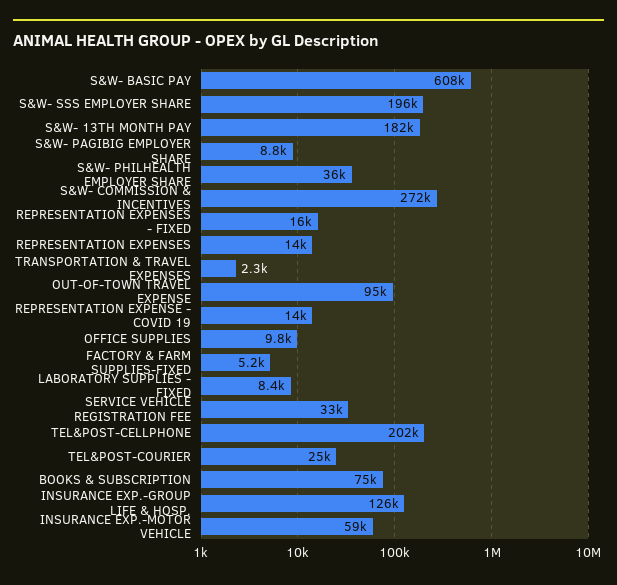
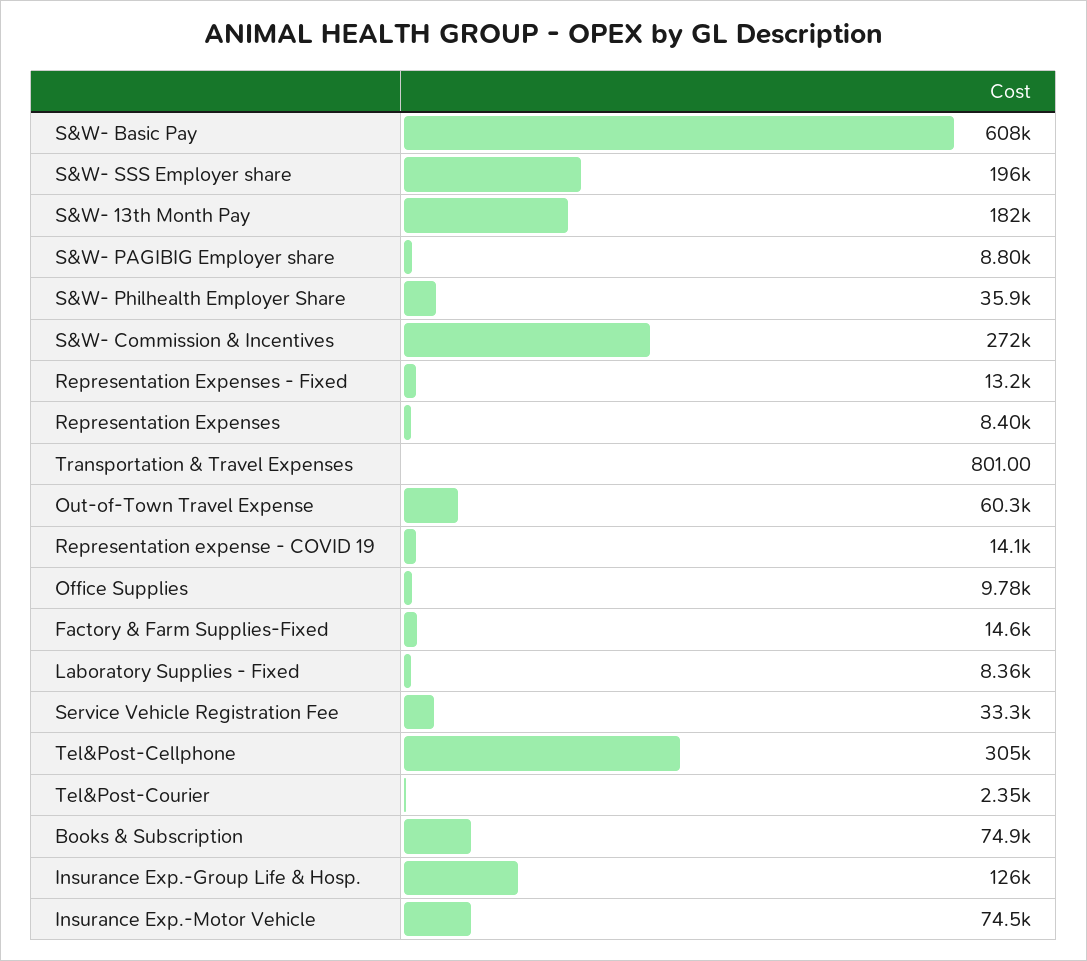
  {
    "S&W- BASIC PAY": 608000,
    "S&W- SSS EMPLOYER SHARE": 196000,
    "S&W- 13TH MONTH PAY": 182000,
    "S&W- PAGIBIG EMPLOYER SHARE": 8800,
    "S&W- PHILHEALTH EMPLOYER SHARE": 35900,
    "S&W- COMMISSION & INCENTIVES": 272000,
-   "REPRESENTATION EXPENSES - FIXED": 16000,
+   "REPRESENTATION EXPENSES - FIXED": 13200,
-   "REPRESENTATION EXPENSES": 14000,
+   "REPRESENTATION EXPENSES": 8400,
-   "TRANSPORTATION & TRAVEL EXPENSES": 2300,
+   "TRANSPORTATION & TRAVEL EXPENSES": 801,
-   "OUT-OF-TOWN TRAVEL EXPENSE": 95000,
+   "OUT-OF-TOWN TRAVEL EXPENSE": 60300,
    "REPRESENTATION EXPENSE - COVID 19": 14100,
    "OFFICE SUPPLIES": 9780,
-   "FACTORY & FARM SUPPLIES-FIXED": 5200,
+   "FACTORY & FARM SUPPLIES-FIXED": 14600,
    "LABORATORY SUPPLIES - FIXED": 8360,
    "SERVICE VEHICLE REGISTRATION FEE": 33300,
-   "TEL&POST-CELLPHONE": 202000,
+   "TEL&POST-CELLPHONE": 305000,
-   "TEL&POST-COURIER": 25000,
+   "TEL&POST-COURIER": 2350,
    "BOOKS & SUBSCRIPTION": 74900,
    "INSURANCE EXP.-GROUP LIFE & HOSP.": 126000,
-   "INSURANCE EXP.-MOTOR VEHICLE": 59000
+   "INSURANCE EXP.-MOTOR VEHICLE": 74500
  }

